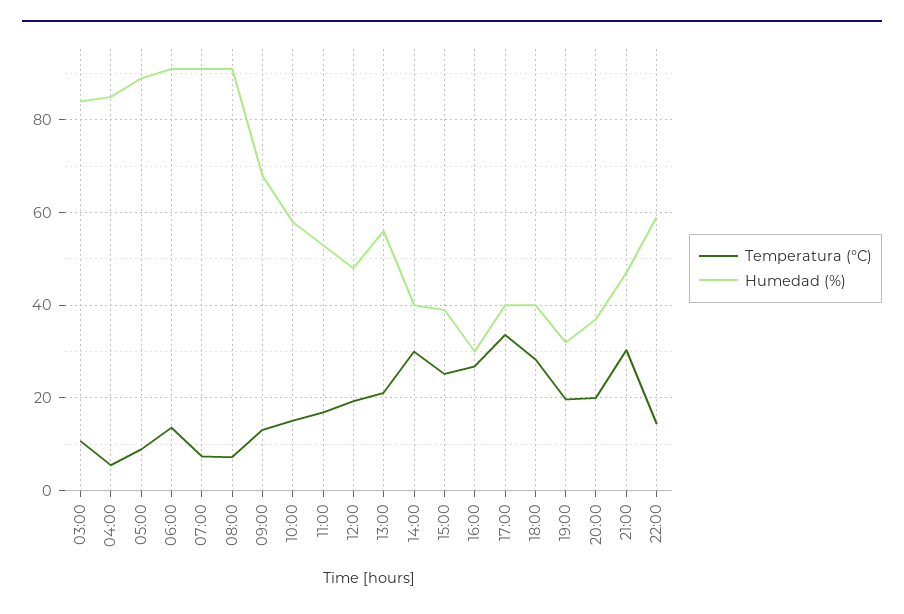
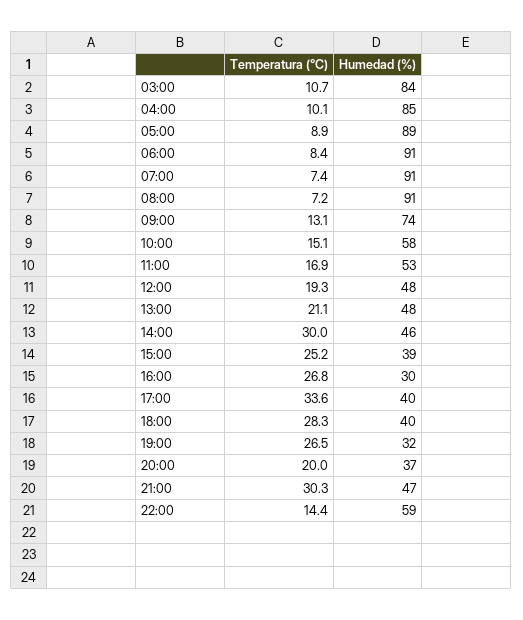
  {
    "Temperatura (°C)": {
      "03:00": 10.7,
-     "04:00": 6,
+     "04:00": 10.1,
      "05:00": 8.9,
-     "06:00": 14,
+     "06:00": 8.4,
      "07:00": 7.4,
      "08:00": 7.2,
      "09:00": 13.1,
      "10:00": 15.1,
      "11:00": 16.9,
      "12:00": 19.3,
      "13:00": 21.1,
      "14:00": 30,
      "15:00": 25.2,
      "16:00": 26.8,
      "17:00": 33.6,
      "18:00": 28.3,
-     "19:00": 20,
+     "19:00": 26.5,
      "20:00": 20,
      "21:00": 30.3,
      "22:00": 14.4
    },
    "Humedad (%)": {
      "03:00": 84,
      "04:00": 85,
      "05:00": 89,
      "06:00": 91,
      "07:00": 91,
      "08:00": 91,
-     "09:00": 68,
+     "09:00": 74,
      "10:00": 58,
      "11:00": 53,
      "12:00": 48,
-     "13:00": 56,
+     "13:00": 48,
-     "14:00": 40,
+     "14:00": 46,
      "15:00": 39,
      "16:00": 30,
      "17:00": 40,
      "18:00": 40,
      "19:00": 32,
      "20:00": 37,
      "21:00": 47,
      "22:00": 59
    }
  }

